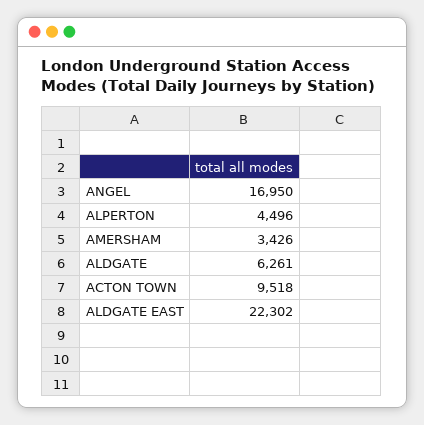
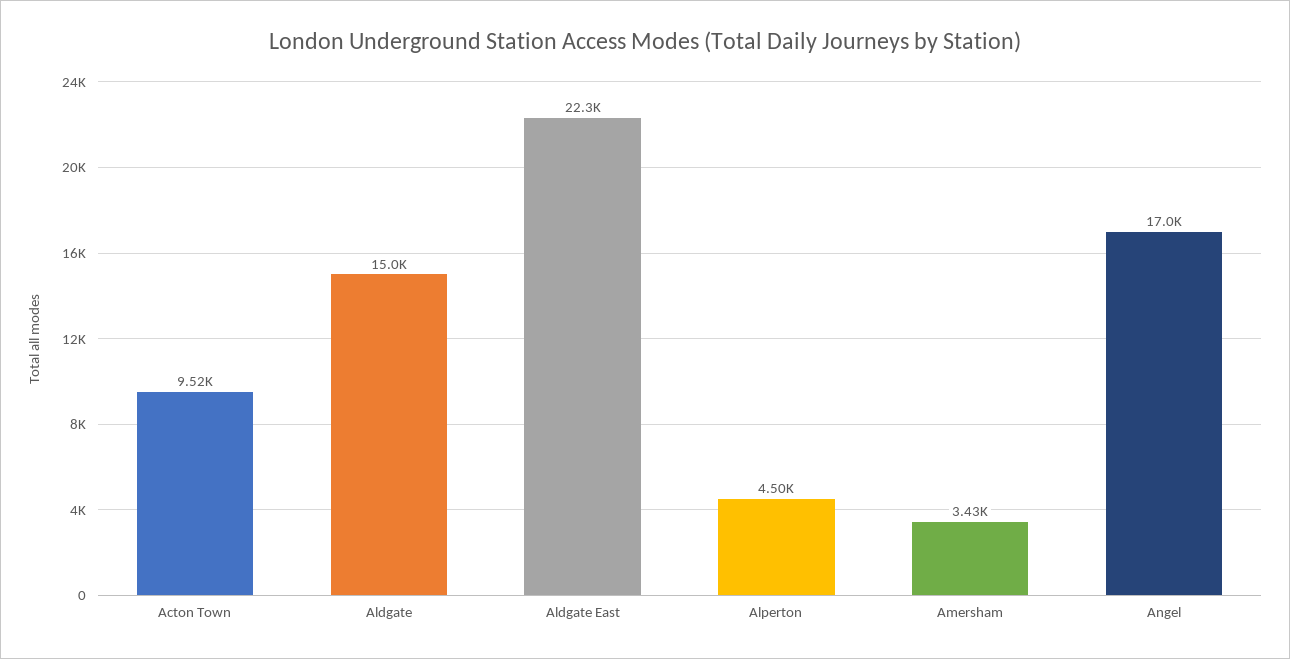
  {
    "ANGEL": 16950,
    "ALPERTON": 4496,
    "AMERSHAM": 3426,
-   "ALDGATE": 6261,
+   "ALDGATE": 15000,
    "ACTON TOWN": 9518,
    "ALDGATE EAST": 22302
  }

